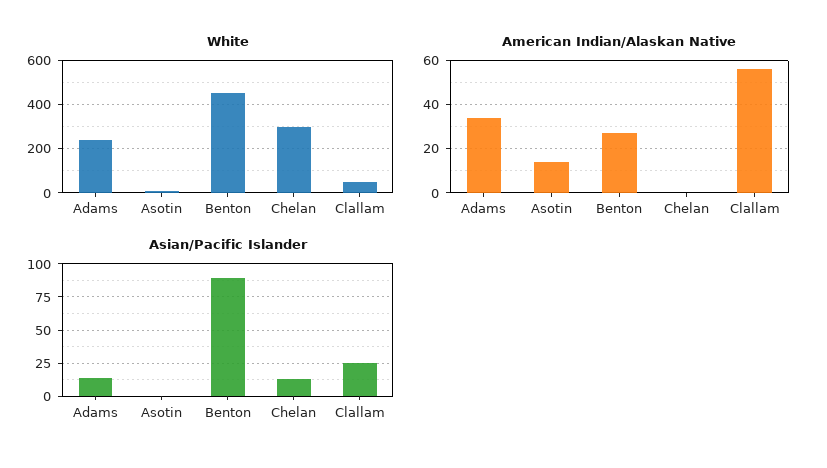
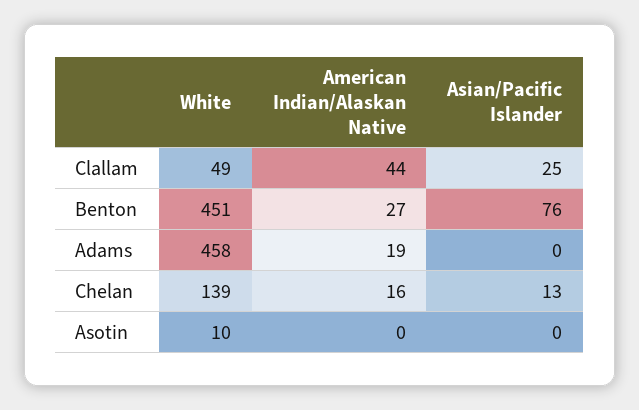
  {
    "White": {
-     "Adams": 250,
+     "Adams": 458,
      "Asotin": 10,
      "Benton": 451,
-     "Chelan": 300,
+     "Chelan": 139,
      "Clallam": 49
    },
    "American Indian/Alaskan Native": {
-     "Adams": 35,
+     "Adams": 19,
-     "Asotin": 15,
+     "Asotin": 0,
      "Benton": 27,
-     "Chelan": 0,
+     "Chelan": 16,
-     "Clallam": 55
+     "Clallam": 44
    },
    "Asian/Pacific Islander": {
-     "Adams": 15,
+     "Adams": 0,
      "Asotin": 0,
-     "Benton": 90,
+     "Benton": 76,
      "Chelan": 13,
      "Clallam": 25
    }
  }

